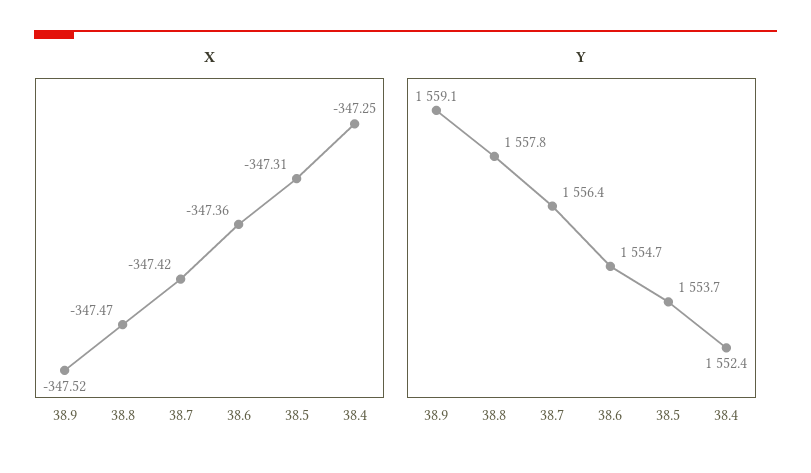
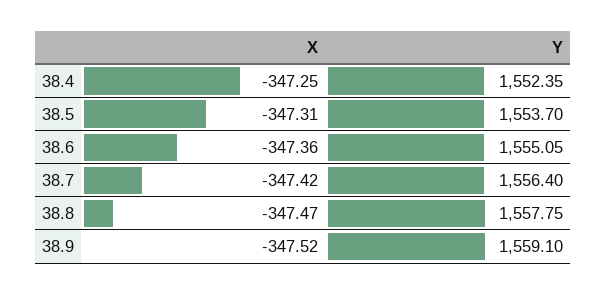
  {
    "X": {
      "38.9": -347.52,
      "38.8": -347.47,
      "38.7": -347.42,
      "38.6": -347.36,
      "38.5": -347.31,
      "38.4": -347.25
    },
    "Y": {
      "38.9": 1559.1,
      "38.8": 1557.75,
      "38.7": 1556.4,
-     "38.6": 1554.7,
+     "38.6": 1555.05,
      "38.5": 1553.7,
      "38.4": 1552.35
    }
  }

